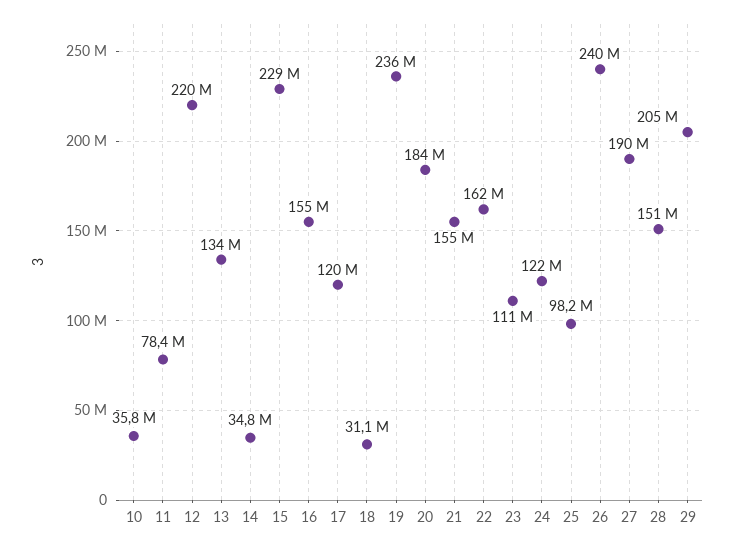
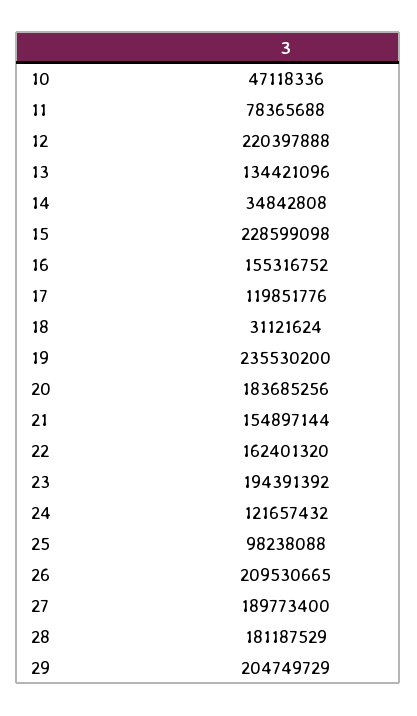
  {
-   "10": 35800000,
+   "10": 47118336,
    "11": 78365688,
    "12": 220397888,
    "13": 134421096,
    "14": 34842808,
    "15": 228599098,
    "16": 155316752,
    "17": 119851776,
    "18": 31121624,
    "19": 235530200,
    "20": 183685256,
    "21": 154897144,
    "22": 162401320,
-   "23": 111000000,
+   "23": 194391392,
    "24": 121657432,
    "25": 98238088,
-   "26": 240000000,
+   "26": 209530665,
    "27": 189773400,
-   "28": 151000000,
+   "28": 181187529,
    "29": 204749729
  }

